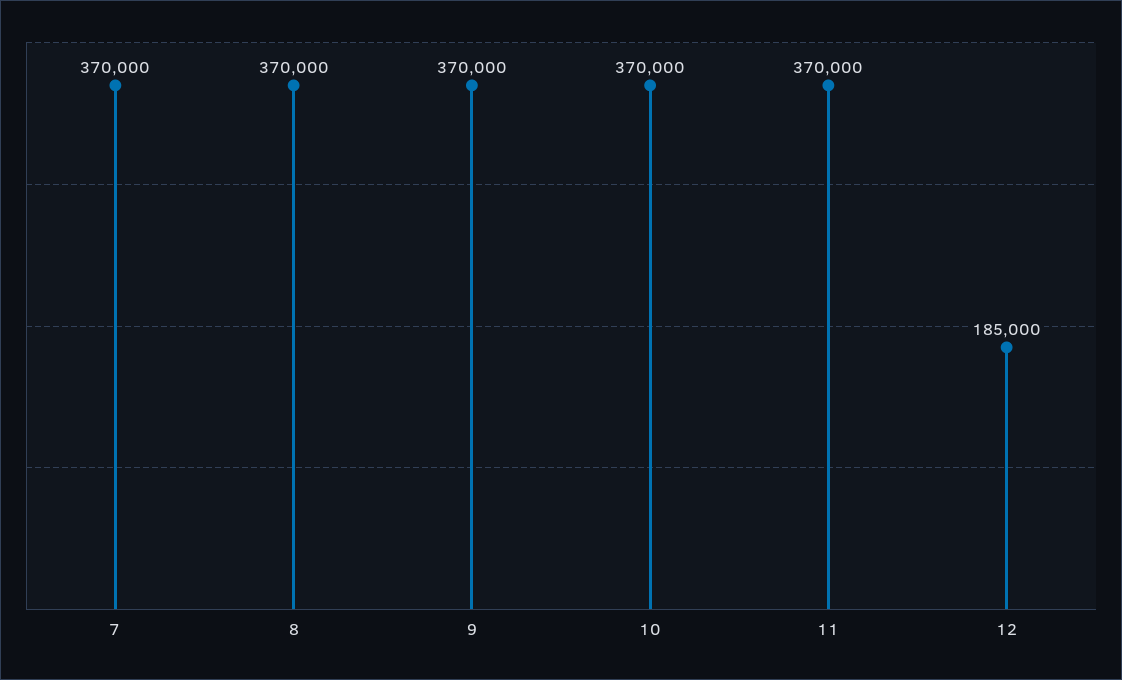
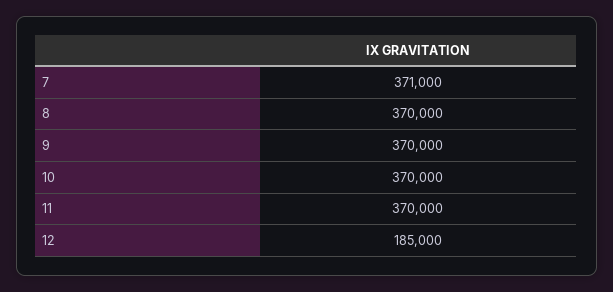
  {
-   "7": 370000,
+   "7": 371000,
    "8": 370000,
    "9": 370000,
    "10": 370000,
    "11": 370000,
    "12": 185000
  }

